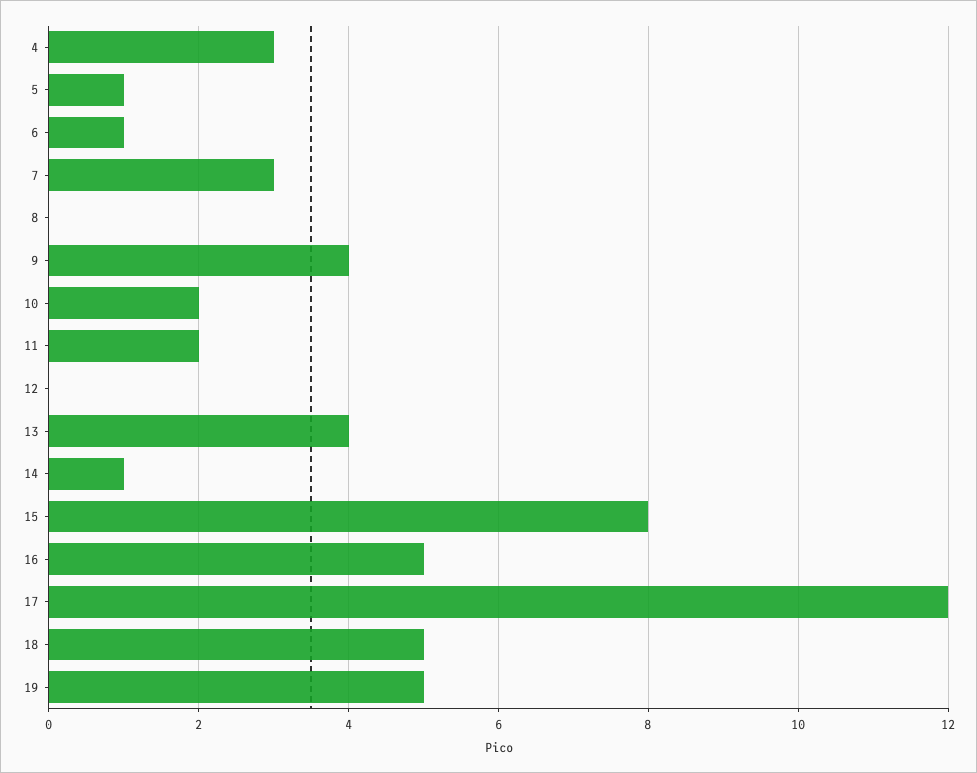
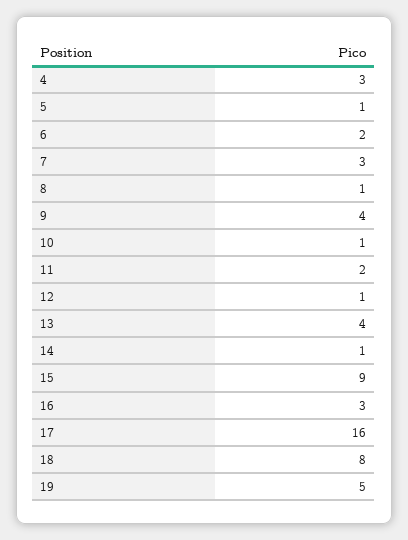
  {
    "4": 3,
    "5": 1,
-   "6": 1,
+   "6": 2,
    "7": 3,
-   "8": 0,
+   "8": 1,
    "9": 4,
-   "10": 2,
+   "10": 1,
    "11": 2,
-   "12": 0,
+   "12": 1,
    "13": 4,
    "14": 1,
-   "15": 8,
+   "15": 9,
-   "16": 5,
+   "16": 3,
-   "17": 12,
+   "17": 16,
-   "18": 5,
+   "18": 8,
    "19": 5
  }

